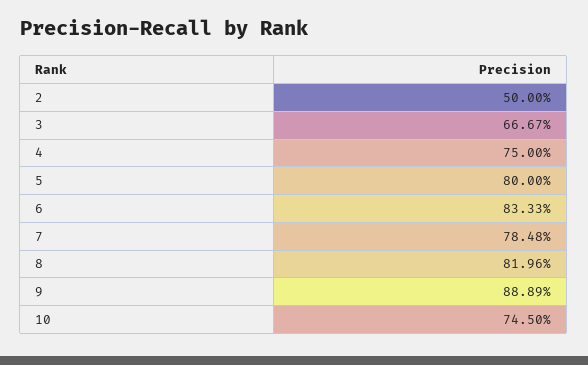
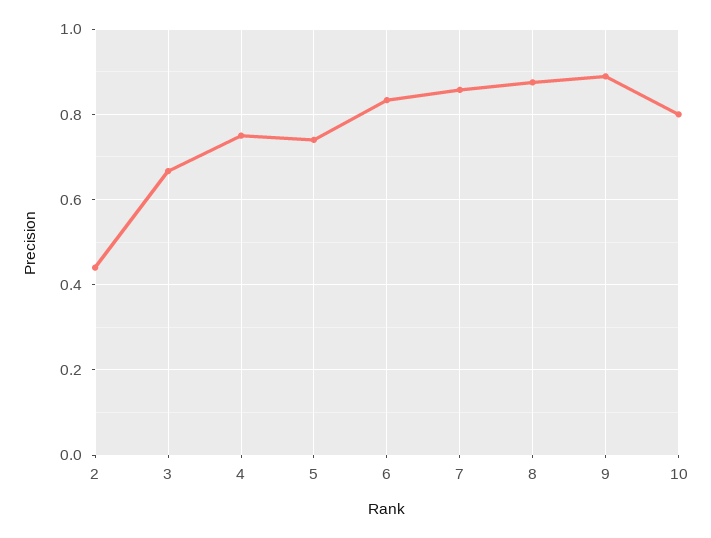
  {
-   "2": 0.5,
+   "2": 0.44,
    "3": 0.6667,
    "4": 0.75,
-   "5": 0.8,
+   "5": 0.74,
    "6": 0.8333,
-   "7": 0.7848,
+   "7": 0.86,
-   "8": 0.8196,
+   "8": 0.88,
    "9": 0.8889,
-   "10": 0.745
+   "10": 0.8
  }

